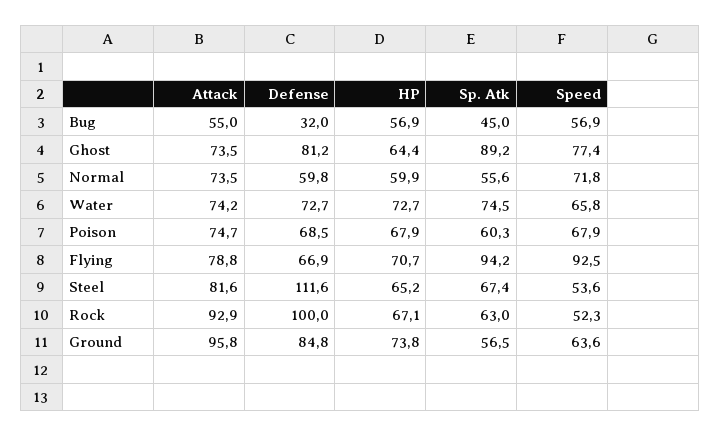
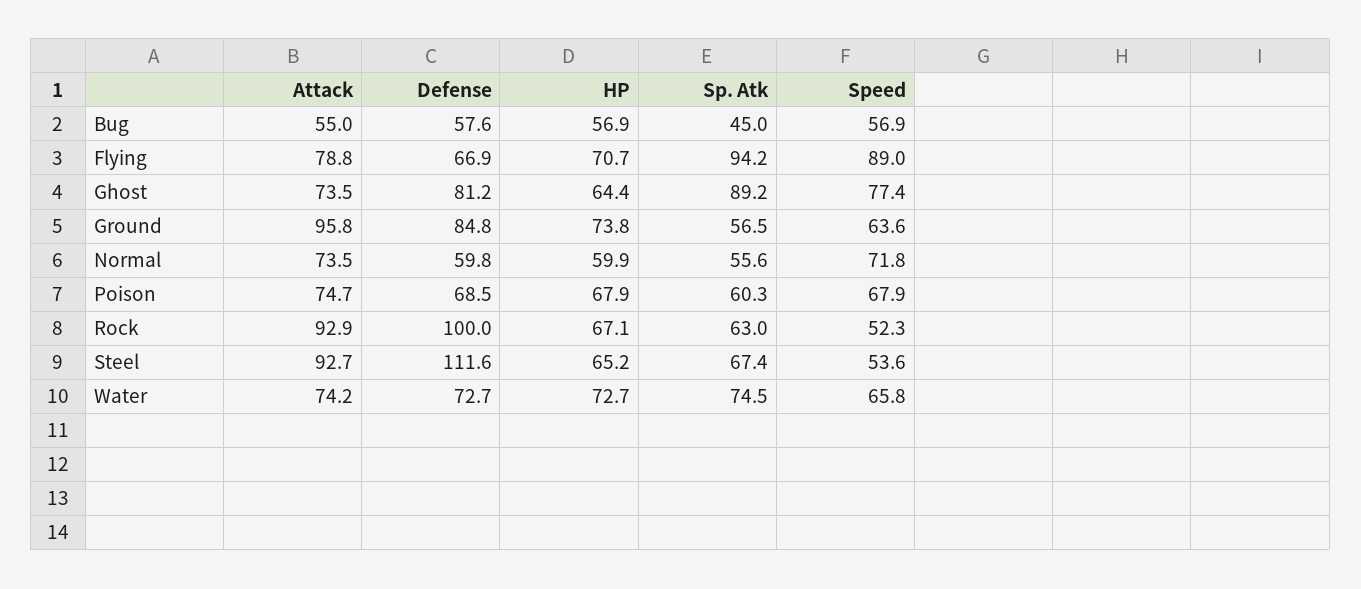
  {
    "Attack": {
      "Bug": 55,
      "Ghost": 73.5,
      "Normal": 73.5,
      "Water": 74.2,
      "Poison": 74.7,
      "Flying": 78.8,
-     "Steel": 81.6,
+     "Steel": 92.7,
      "Rock": 92.9,
      "Ground": 95.8
    },
    "Defense": {
-     "Bug": 32,
+     "Bug": 57.6,
      "Ghost": 81.2,
      "Normal": 59.8,
      "Water": 72.7,
      "Poison": 68.5,
      "Flying": 66.9,
      "Steel": 111.6,
      "Rock": 100,
      "Ground": 84.8
    },
    "HP": {
      "Bug": 56.9,
      "Ghost": 64.4,
      "Normal": 59.9,
      "Water": 72.7,
      "Poison": 67.9,
      "Flying": 70.7,
      "Steel": 65.2,
      "Rock": 67.1,
      "Ground": 73.8
    },
    "Sp. Atk": {
      "Bug": 45,
      "Ghost": 89.2,
      "Normal": 55.6,
      "Water": 74.5,
      "Poison": 60.3,
      "Flying": 94.2,
      "Steel": 67.4,
      "Rock": 63,
      "Ground": 56.5
    },
    "Speed": {
      "Bug": 56.9,
      "Ghost": 77.4,
      "Normal": 71.8,
      "Water": 65.8,
      "Poison": 67.9,
-     "Flying": 92.5,
+     "Flying": 89,
      "Steel": 53.6,
      "Rock": 52.3,
      "Ground": 63.6
    }
  }

